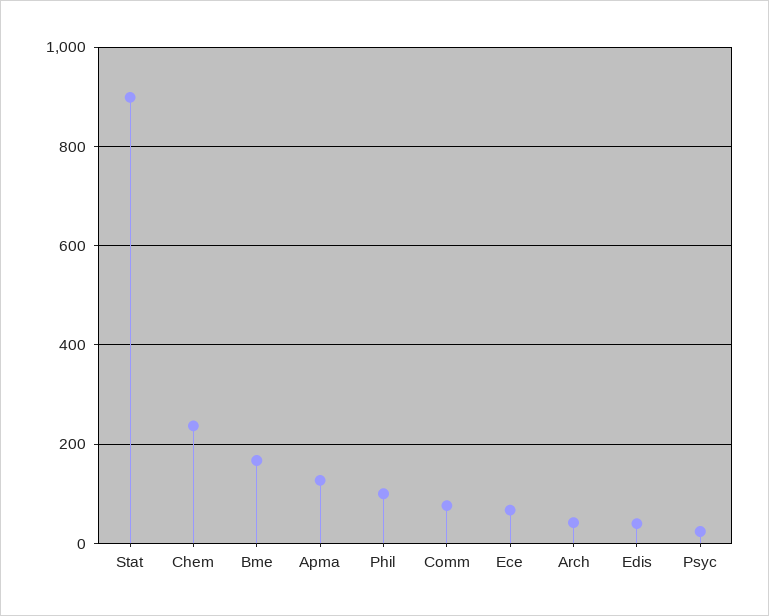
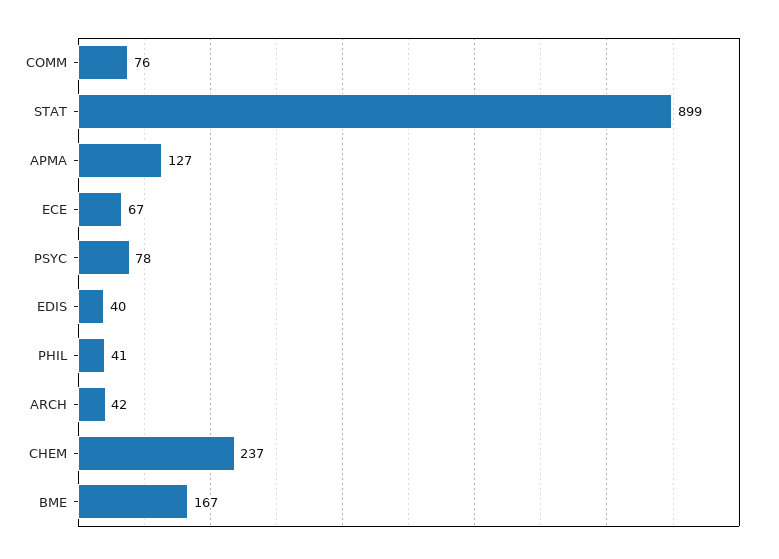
  {
    "Stat": 899,
    "Chem": 237,
    "Bme": 167,
    "Apma": 127,
-   "Phil": 100,
+   "Phil": 41,
    "Comm": 76,
    "Ece": 67,
    "Arch": 42,
    "Edis": 40,
-   "Psyc": 20
+   "Psyc": 78
  }

